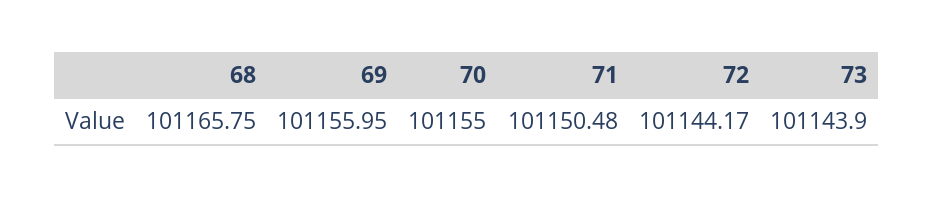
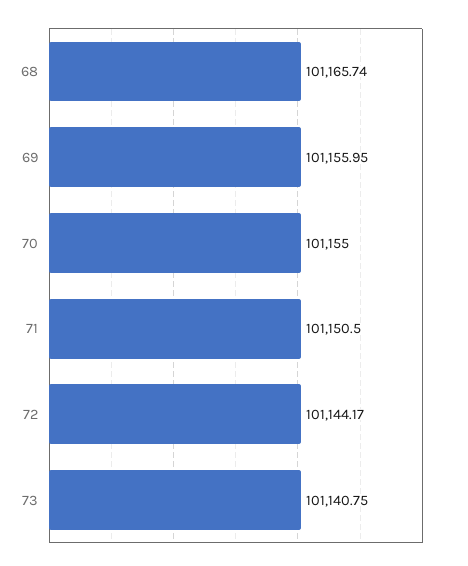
  {
-   "68": 101165.75,
+   "68": 101165.74,
    "69": 101155.95,
    "70": 101155,
-   "71": 101150.48,
+   "71": 101150.5,
    "72": 101144.17,
-   "73": 101143.9
+   "73": 101140.75
  }

